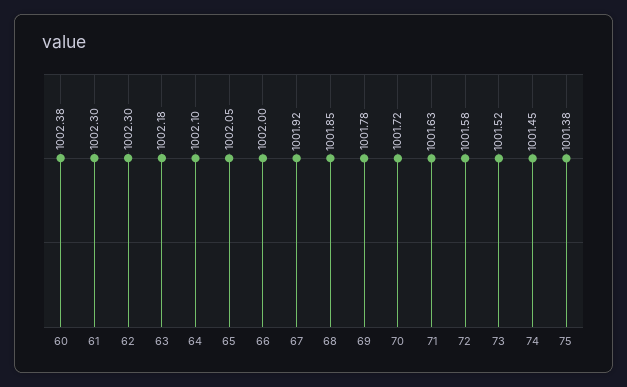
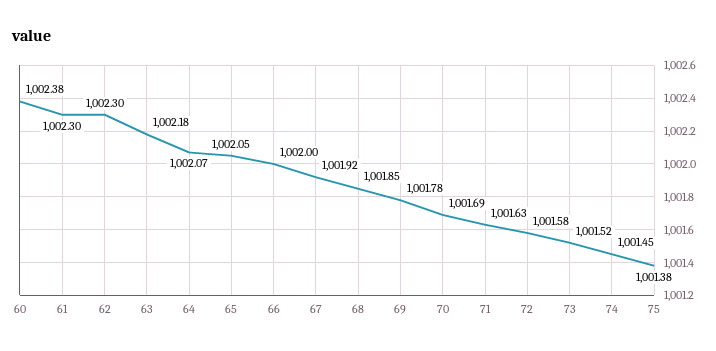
  {
    "60": 1002.38,
    "61": 1002.3,
    "62": 1002.3,
    "63": 1002.18,
-   "64": 1002.1,
+   "64": 1002.07,
    "65": 1002.05,
    "66": 1002,
    "67": 1001.92,
    "68": 1001.85,
    "69": 1001.78,
-   "70": 1001.72,
+   "70": 1001.69,
    "71": 1001.63,
    "72": 1001.58,
    "73": 1001.52,
    "74": 1001.45,
    "75": 1001.38
  }

